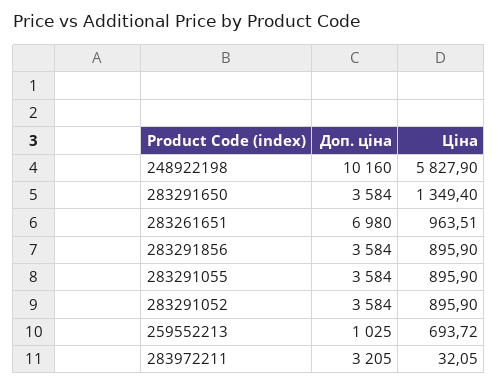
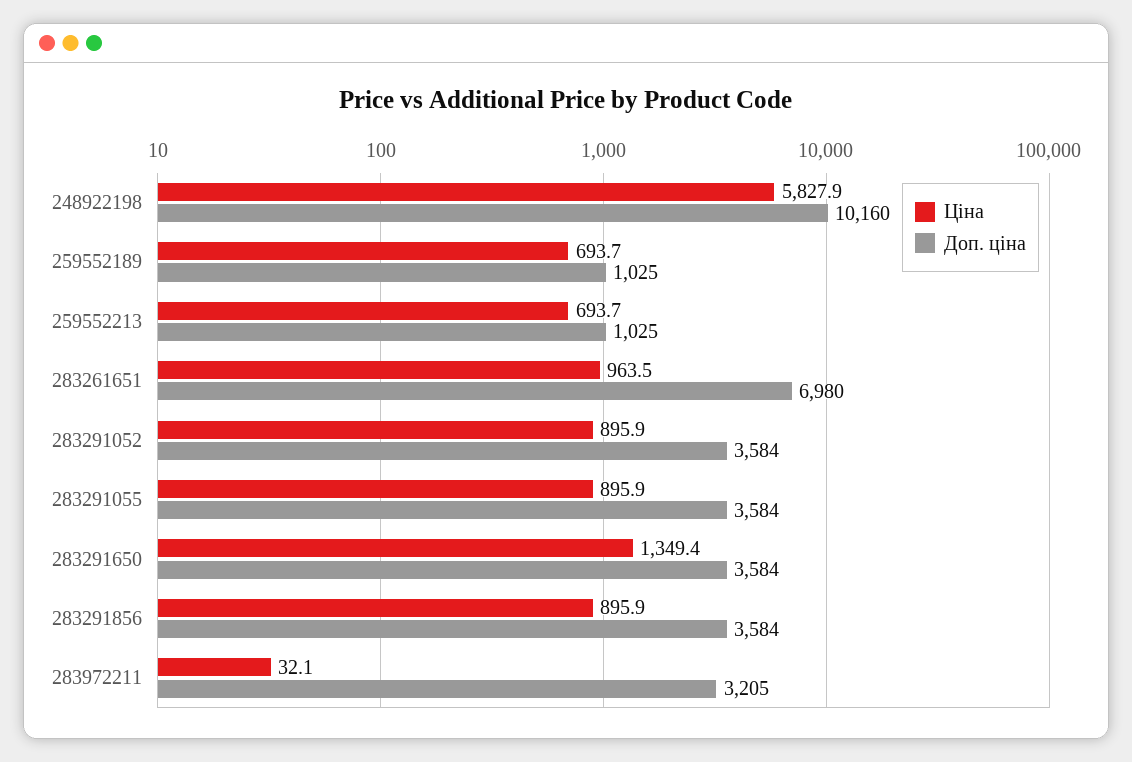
  {
    "Доп. ціна": {
      "248922198": 10160,
      "283291650": 3584,
      "283261651": 6980,
      "283291856": 3584,
      "283291055": 3584,
      "283291052": 3584,
      "259552213": 1025,
-     "283972211": 3205
+     "283972211": 3205,
+     "259552189": 1025
    },
    "Ціна": {
      "248922198": 5827.9,
      "283291650": 1349.4,
      "283261651": 963.51,
      "283291856": 895.9,
      "283291055": 895.9,
      "283291052": 895.9,
      "259552213": 693.72,
-     "283972211": 32.05
+     "283972211": 32.05,
+     "259552189": 693.7
    }
  }

